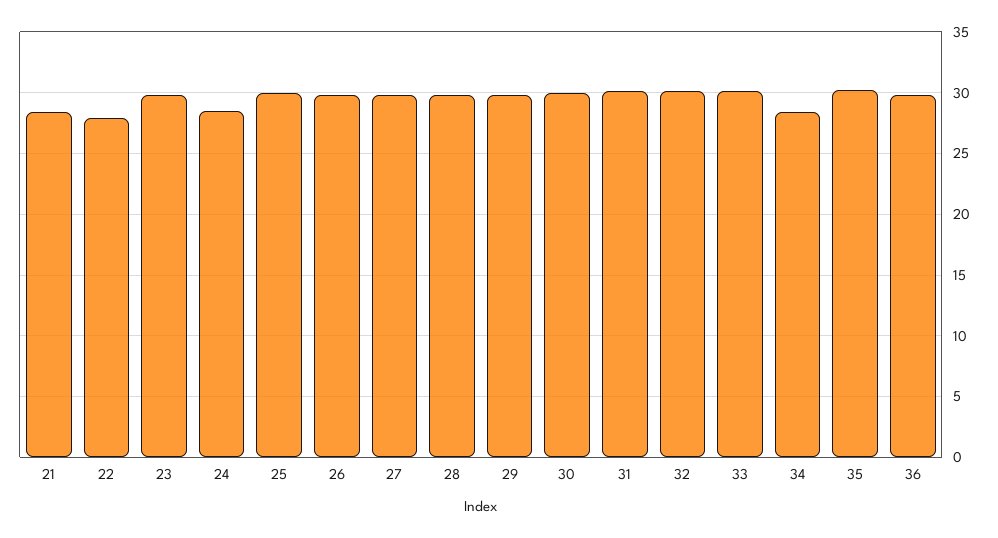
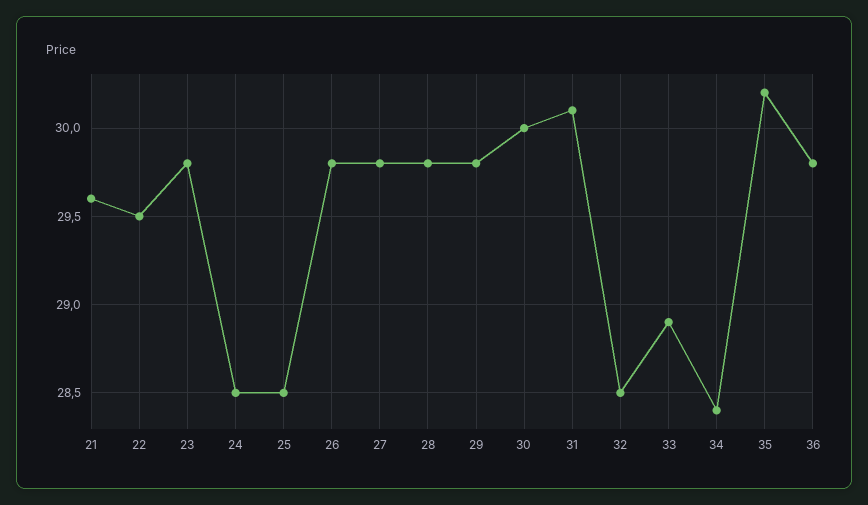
  {
-   "21": 28.5,
+   "21": 29.6,
-   "22": 28,
+   "22": 29.5,
    "23": 29.8,
    "24": 28.5,
-   "25": 30,
+   "25": 28.5,
    "26": 29.8,
    "27": 29.8,
    "28": 29.8,
    "29": 29.8,
    "30": 30,
    "31": 30.1,
-   "32": 30,
+   "32": 28.5,
-   "33": 30,
+   "33": 28.9,
    "34": 28.4,
    "35": 30.2,
    "36": 29.8
  }

